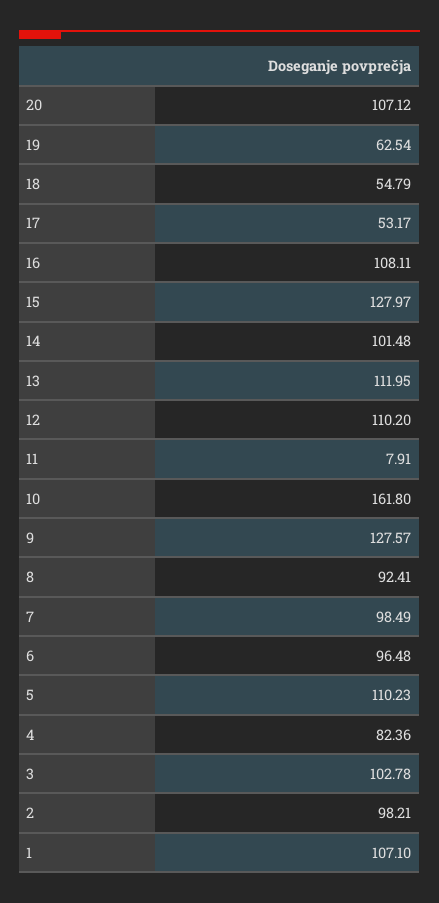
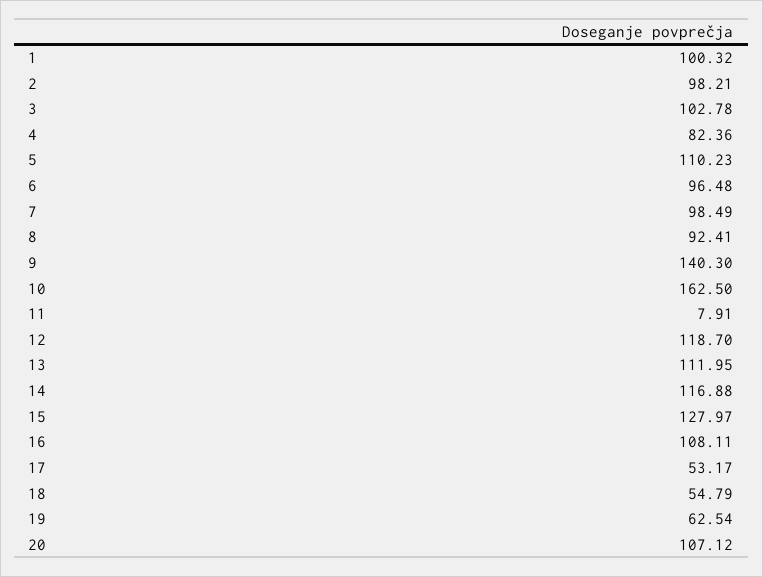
  {
    "20": 107.12,
    "19": 62.54,
    "18": 54.79,
    "17": 53.17,
    "16": 108.11,
    "15": 127.97,
-   "14": 101.48,
+   "14": 116.88,
    "13": 111.95,
-   "12": 110.2,
+   "12": 118.7,
    "11": 7.91,
-   "10": 161.8,
+   "10": 162.5,
-   "9": 127.57,
+   "9": 140.3,
    "8": 92.41,
    "7": 98.49,
    "6": 96.48,
    "5": 110.23,
    "4": 82.36,
    "3": 102.78,
    "2": 98.21,
-   "1": 107.1
+   "1": 100.32
  }

